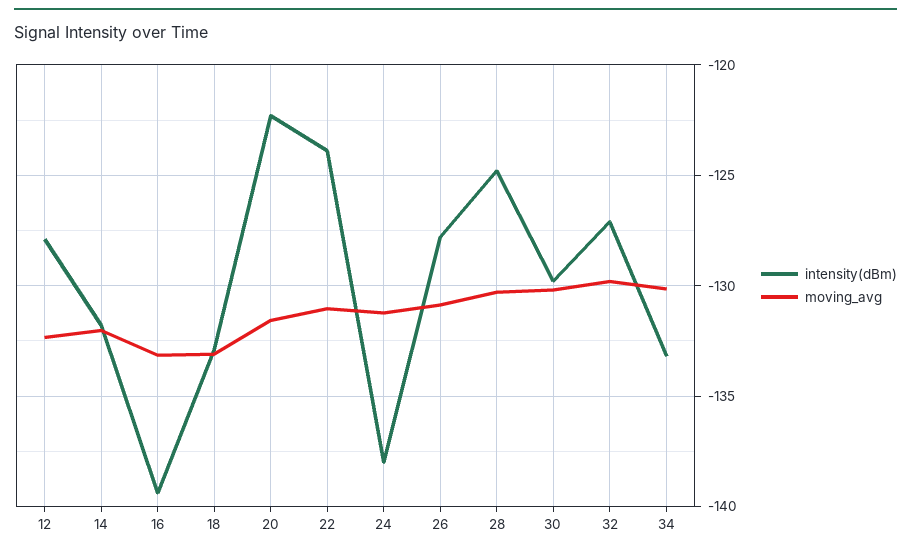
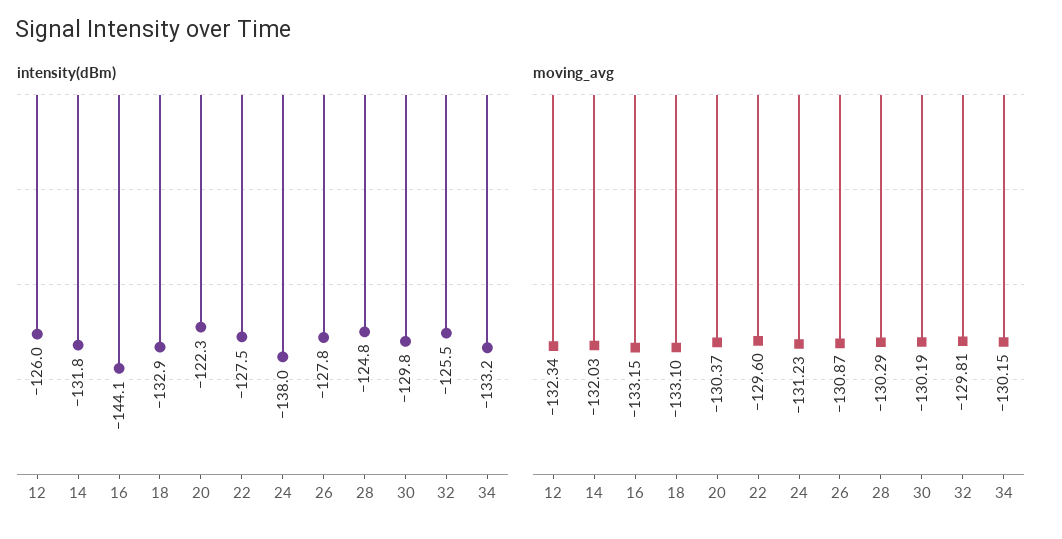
  {
    "intensity(dBm)": {
-     "12": -128,
+     "12": -126,
      "14": -131.8,
-     "16": -139.5,
+     "16": -144.1,
      "18": -132.9,
      "20": -122.3,
-     "22": -124,
+     "22": -127.5,
      "24": -138,
      "26": -127.8,
      "28": -124.8,
      "30": -129.8,
-     "32": -127,
+     "32": -125.5,
      "34": -133.2
    },
    "moving_avg": {
      "12": -132.34,
      "14": -132.03,
      "16": -133.15,
      "18": -133.1,
-     "20": -131.5,
+     "20": -130.37,
-     "22": -131,
+     "22": -129.6,
      "24": -131.23,
      "26": -130.87,
      "28": -130.29,
      "30": -130.19,
      "32": -129.81,
      "34": -130.15
    }
  }

